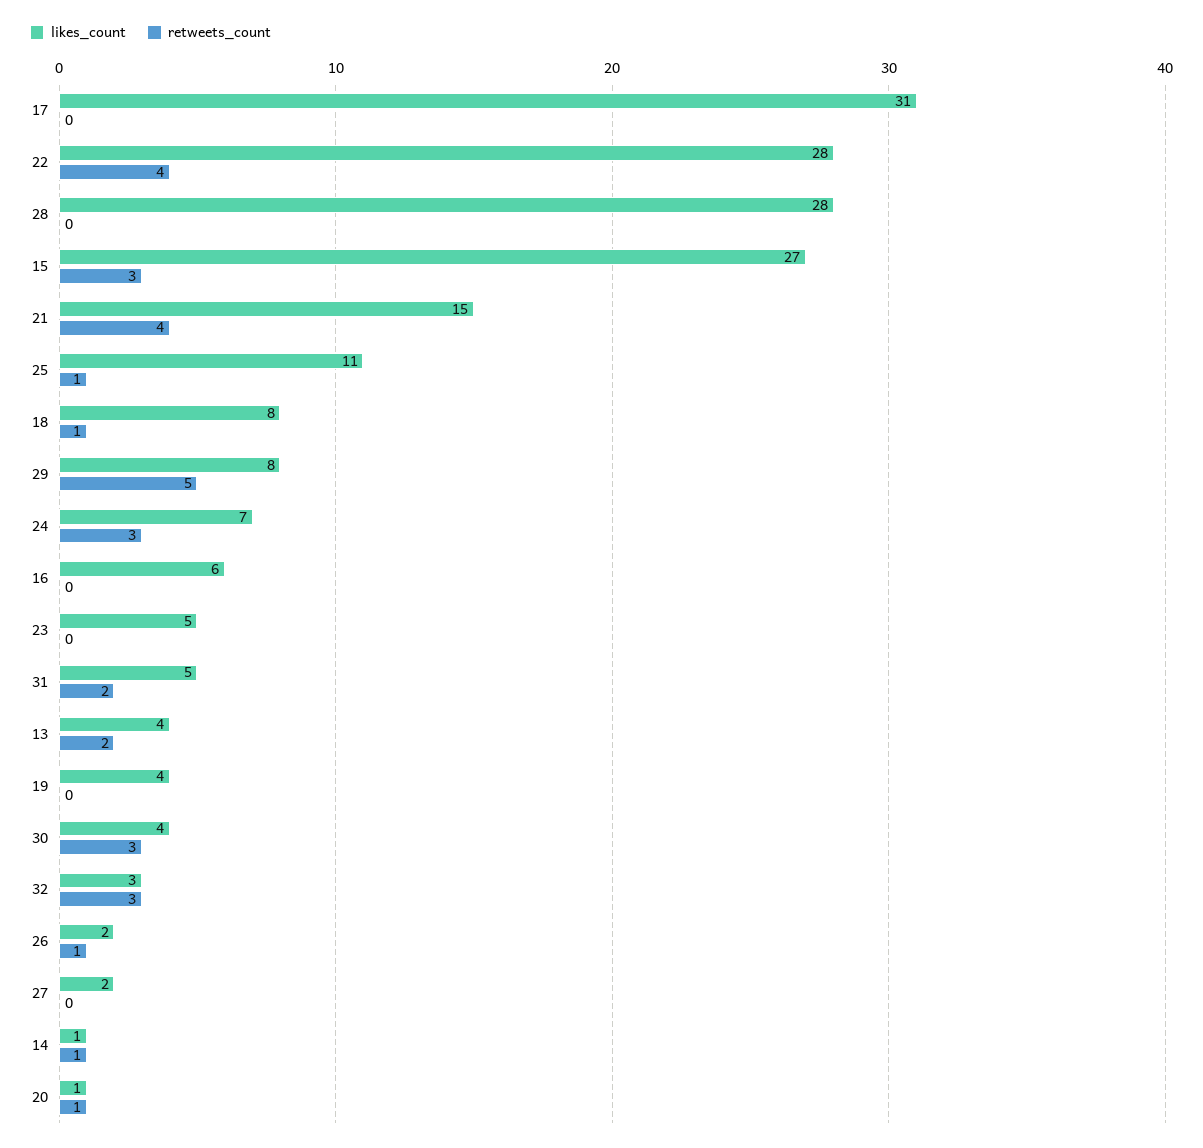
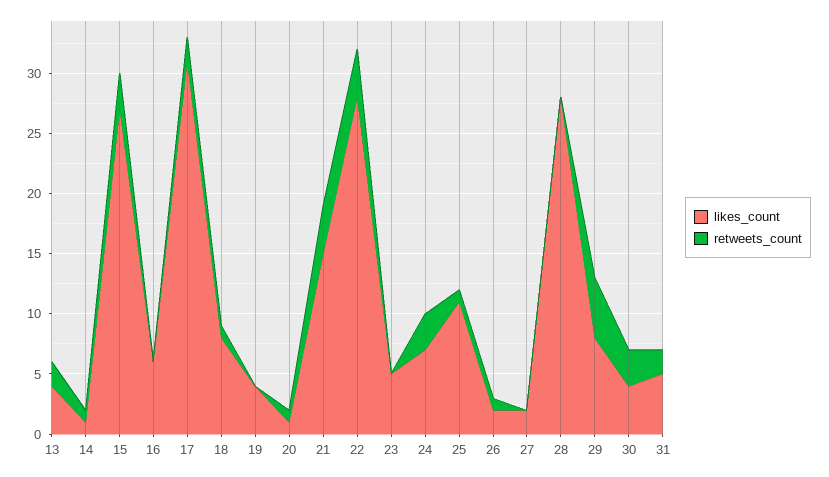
  {
    "likes_count": {
      "17": 31,
      "22": 28,
      "28": 28,
      "15": 27,
      "21": 15,
      "25": 11,
      "18": 8,
      "29": 8,
      "24": 7,
      "16": 6,
      "23": 5,
      "31": 5,
      "13": 4,
      "19": 4,
      "30": 4,
-     "32": 3,
      "26": 2,
      "27": 2,
      "14": 1,
      "20": 1
    },
    "retweets_count": {
-     "17": 0,
+     "17": 2,
      "22": 4,
      "28": 0,
      "15": 3,
      "21": 4,
      "25": 1,
      "18": 1,
      "29": 5,
      "24": 3,
      "16": 0,
      "23": 0,
      "31": 2,
      "13": 2,
      "19": 0,
      "30": 3,
-     "32": 3,
      "26": 1,
      "27": 0,
      "14": 1,
      "20": 1
    }
  }

